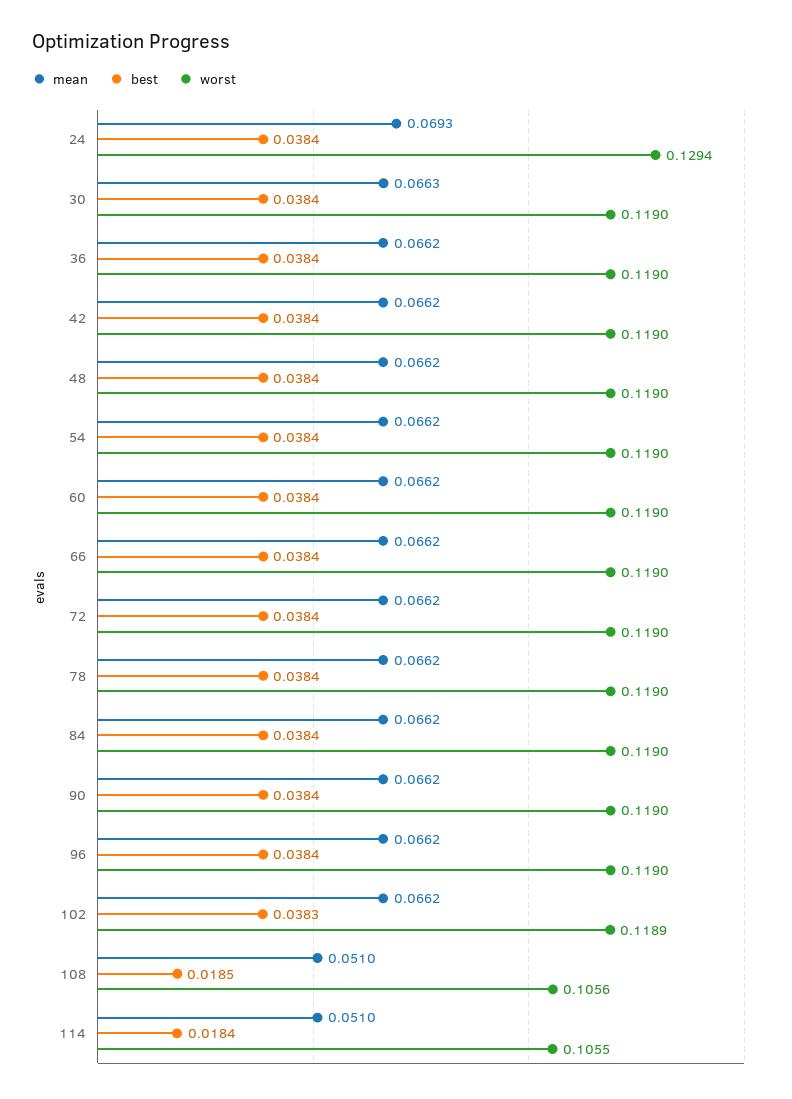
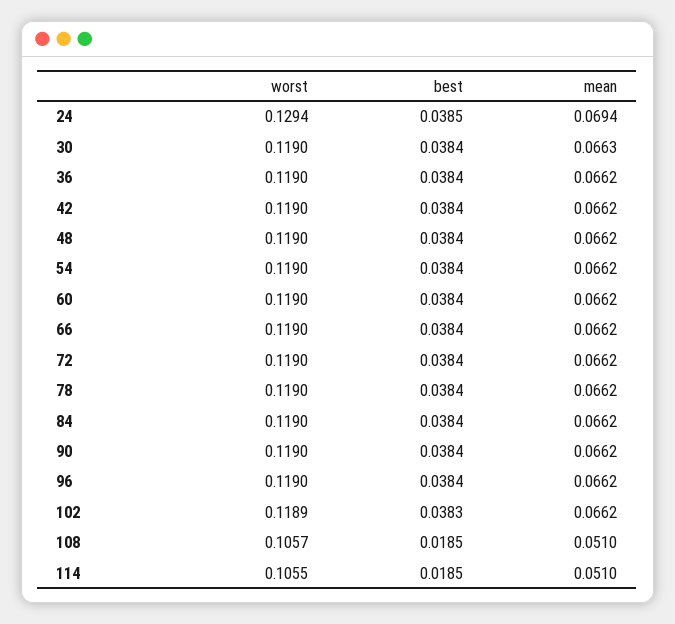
  {
    "mean": {
-     "24": 0.0693,
+     "24": 0.0694,
      "30": 0.0663,
      "36": 0.0662,
      "42": 0.0662,
      "48": 0.0662,
      "54": 0.0662,
      "60": 0.0662,
      "66": 0.0662,
      "72": 0.0662,
      "78": 0.0662,
      "84": 0.0662,
      "90": 0.0662,
      "96": 0.0662,
      "102": 0.0662,
      "108": 0.051,
      "114": 0.051
    },
    "best": {
-     "24": 0.0384,
+     "24": 0.0385,
      "30": 0.0384,
      "36": 0.0384,
      "42": 0.0384,
      "48": 0.0384,
      "54": 0.0384,
      "60": 0.0384,
      "66": 0.0384,
      "72": 0.0384,
      "78": 0.0384,
      "84": 0.0384,
      "90": 0.0384,
      "96": 0.0384,
      "102": 0.0383,
      "108": 0.0185,
-     "114": 0.0184
+     "114": 0.0185
    },
    "worst": {
      "24": 0.1294,
      "30": 0.119,
      "36": 0.119,
      "42": 0.119,
      "48": 0.119,
      "54": 0.119,
      "60": 0.119,
      "66": 0.119,
      "72": 0.119,
      "78": 0.119,
      "84": 0.119,
      "90": 0.119,
      "96": 0.119,
      "102": 0.1189,
-     "108": 0.1056,
+     "108": 0.1057,
      "114": 0.1055
    }
  }

